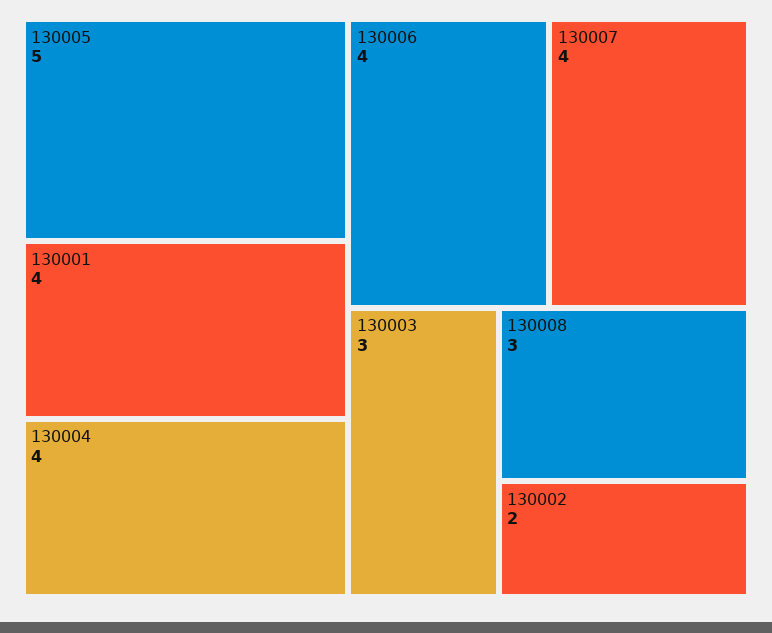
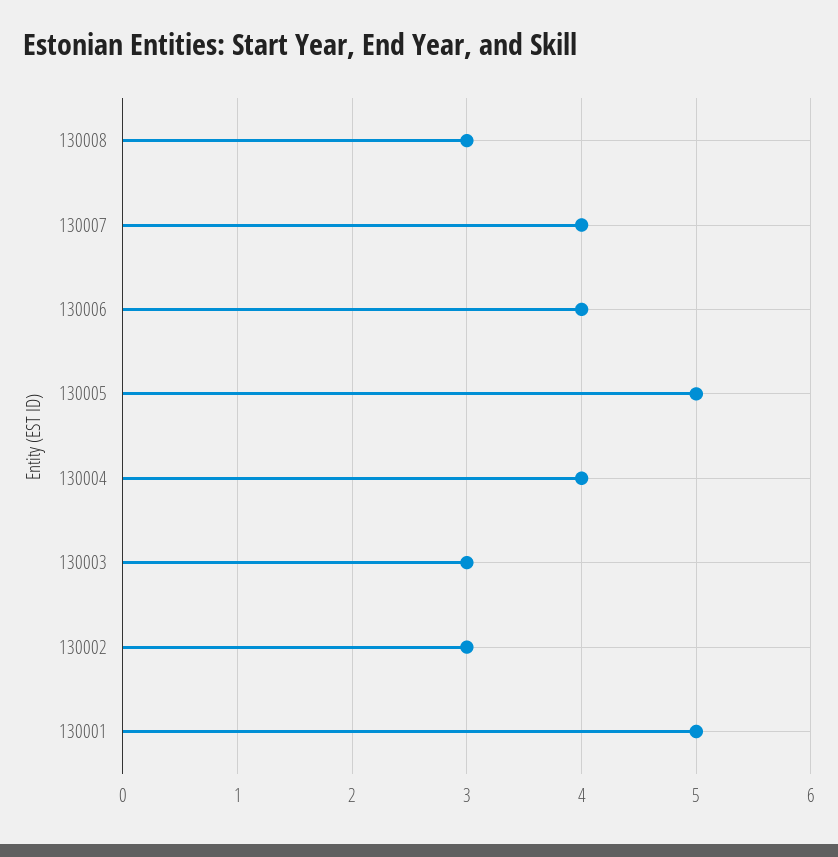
  {
    "130005": 5,
-   "130001": 4,
+   "130001": 5,
    "130004": 4,
    "130006": 4,
    "130007": 4,
    "130003": 3,
    "130008": 3,
-   "130002": 2
+   "130002": 3
  }

